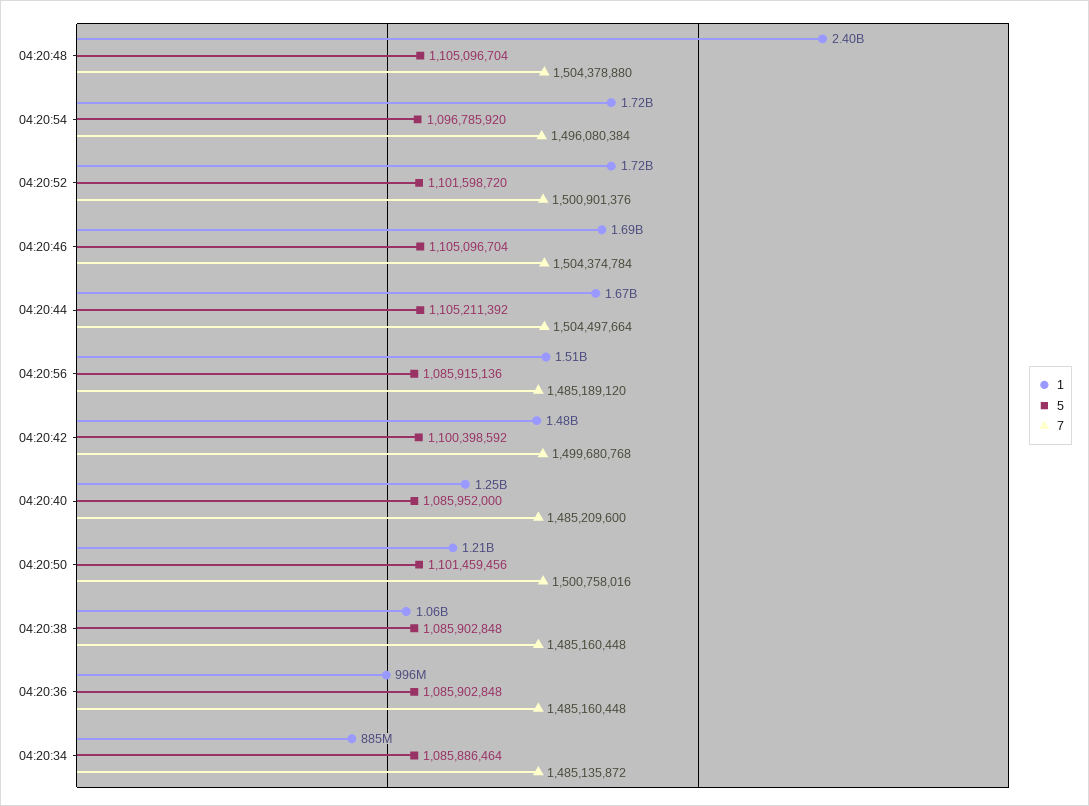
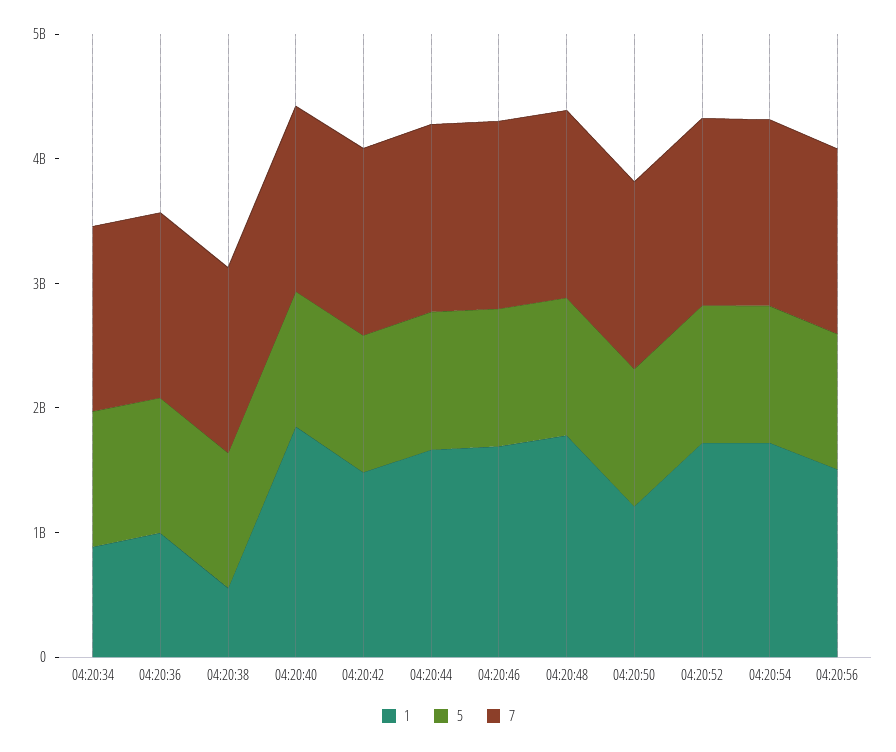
  {
    "1": {
-     "04:20:48": 2400000000,
+     "04:20:48": 1800000000,
      "04:20:54": 1720000000,
      "04:20:52": 1720000000,
      "04:20:46": 1690000000,
      "04:20:44": 1670000000,
      "04:20:56": 1510000000,
      "04:20:42": 1480000000,
-     "04:20:40": 1250000000,
+     "04:20:40": 1800000000,
      "04:20:50": 1210000000,
-     "04:20:38": 1060000000,
+     "04:20:38": 600000000,
      "04:20:36": 996000000,
      "04:20:34": 885000000
    },
    "5": {
      "04:20:48": 1105096704,
      "04:20:54": 1096785920,
      "04:20:52": 1101598720,
      "04:20:46": 1105096704,
      "04:20:44": 1105211392,
      "04:20:56": 1085915136,
      "04:20:42": 1100398592,
      "04:20:40": 1085952000,
      "04:20:50": 1101459456,
      "04:20:38": 1085902848,
      "04:20:36": 1085902848,
      "04:20:34": 1085886464
    },
    "7": {
      "04:20:48": 1504378880,
      "04:20:54": 1496080384,
      "04:20:52": 1500901376,
      "04:20:46": 1504374784,
      "04:20:44": 1504497664,
      "04:20:56": 1485189120,
      "04:20:42": 1499680768,
      "04:20:40": 1485209600,
      "04:20:50": 1500758016,
      "04:20:38": 1485160448,
      "04:20:36": 1485160448,
      "04:20:34": 1485135872
    }
  }

